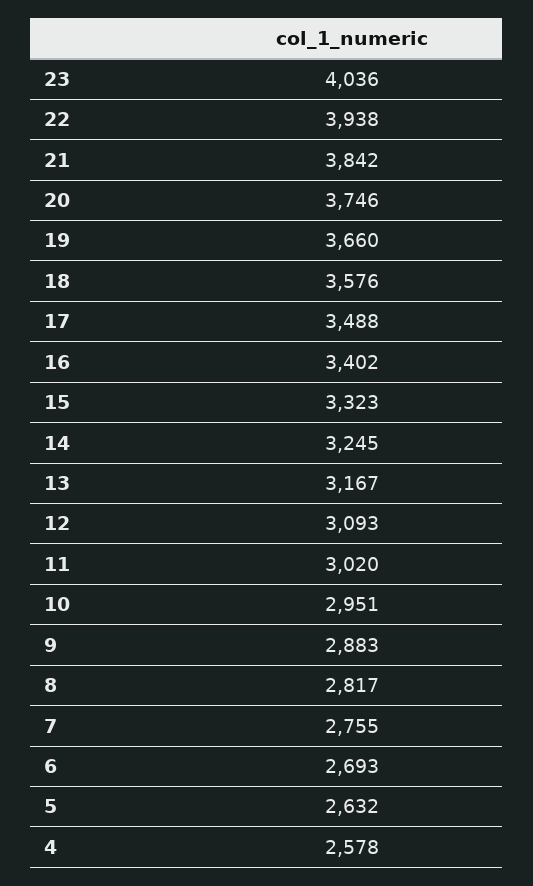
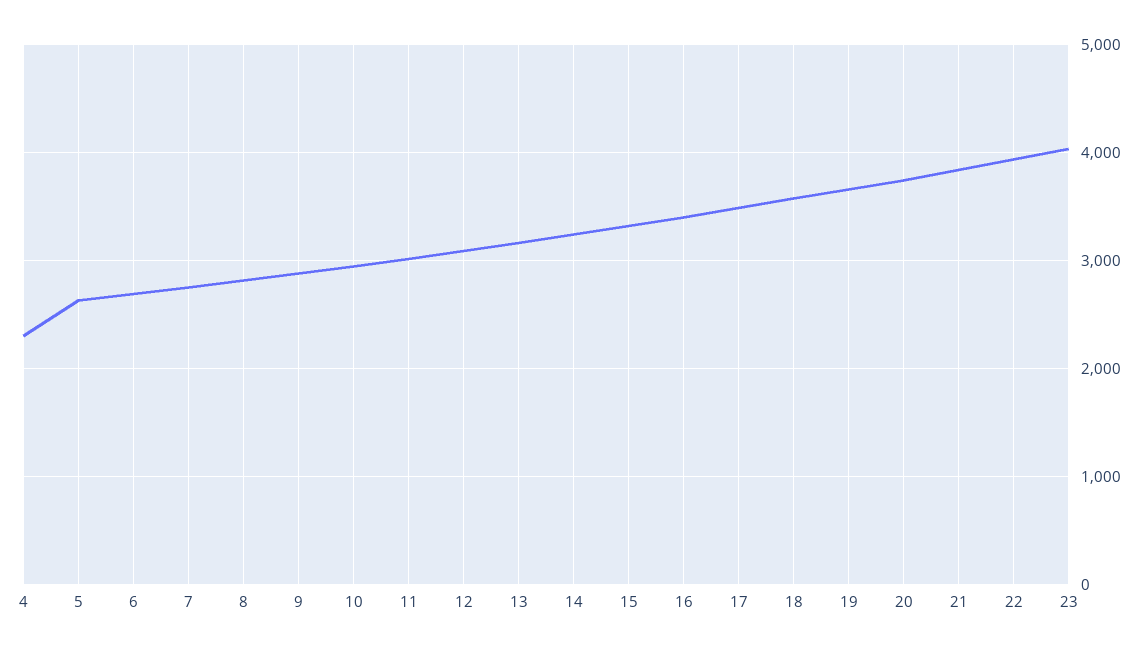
  {
    "23": 4036,
    "22": 3938,
    "21": 3842,
    "20": 3746,
    "19": 3660,
    "18": 3576,
    "17": 3488,
    "16": 3402,
    "15": 3323,
    "14": 3245,
    "13": 3167,
    "12": 3093,
    "11": 3020,
    "10": 2951,
    "9": 2883,
    "8": 2817,
    "7": 2755,
    "6": 2693,
    "5": 2632,
-   "4": 2578
+   "4": 2300
  }

